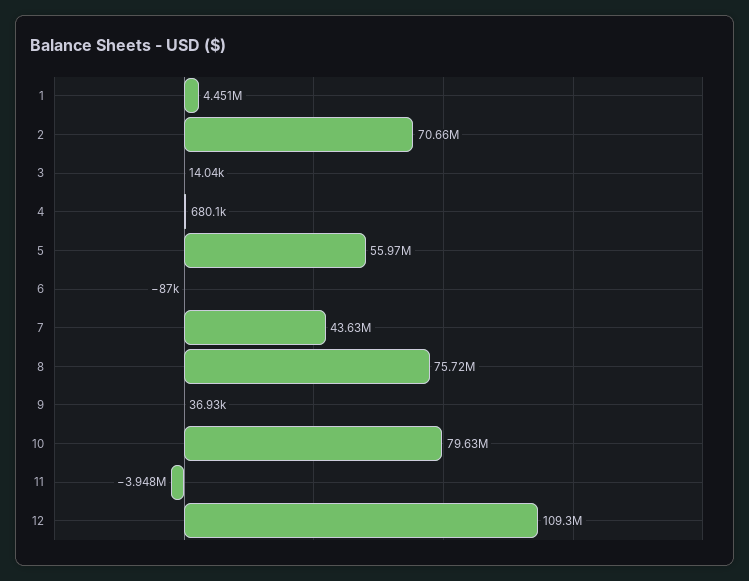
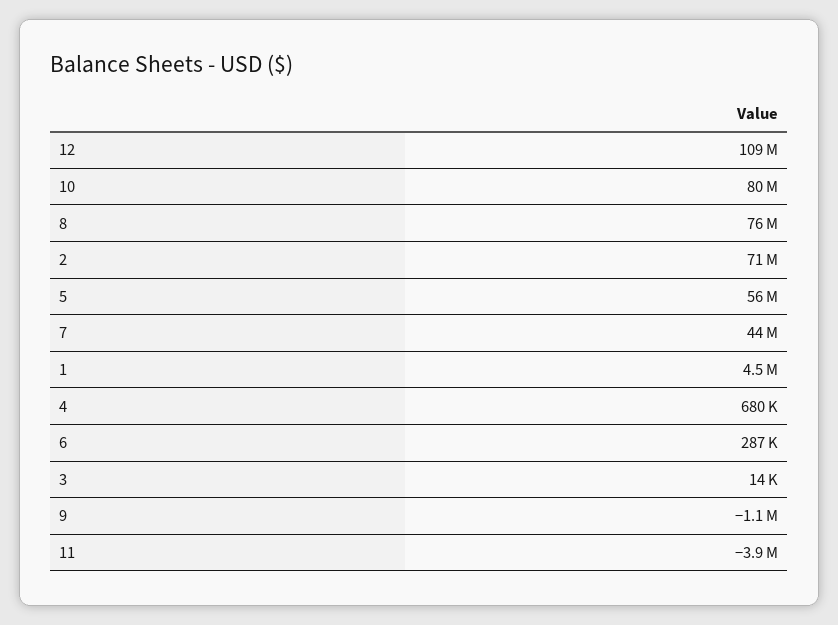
  {
    "1": 4451000,
    "2": 70660000,
    "3": 14040,
    "4": 680100,
    "5": 55970000,
-   "6": -87000,
+   "6": 287000,
    "7": 43630000,
    "8": 75720000,
-   "9": 36930,
+   "9": -1100000,
    "10": 79630000,
    "11": -3948000,
    "12": 109300000
  }

